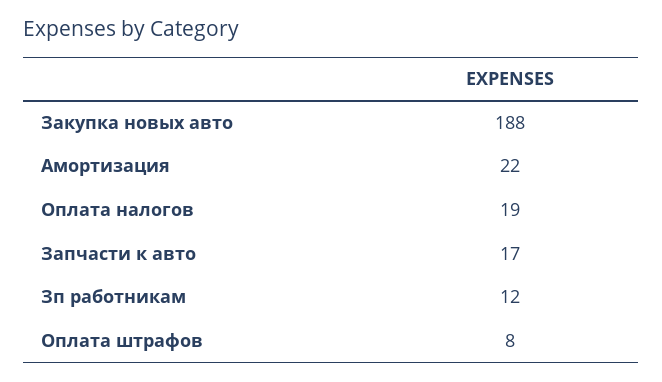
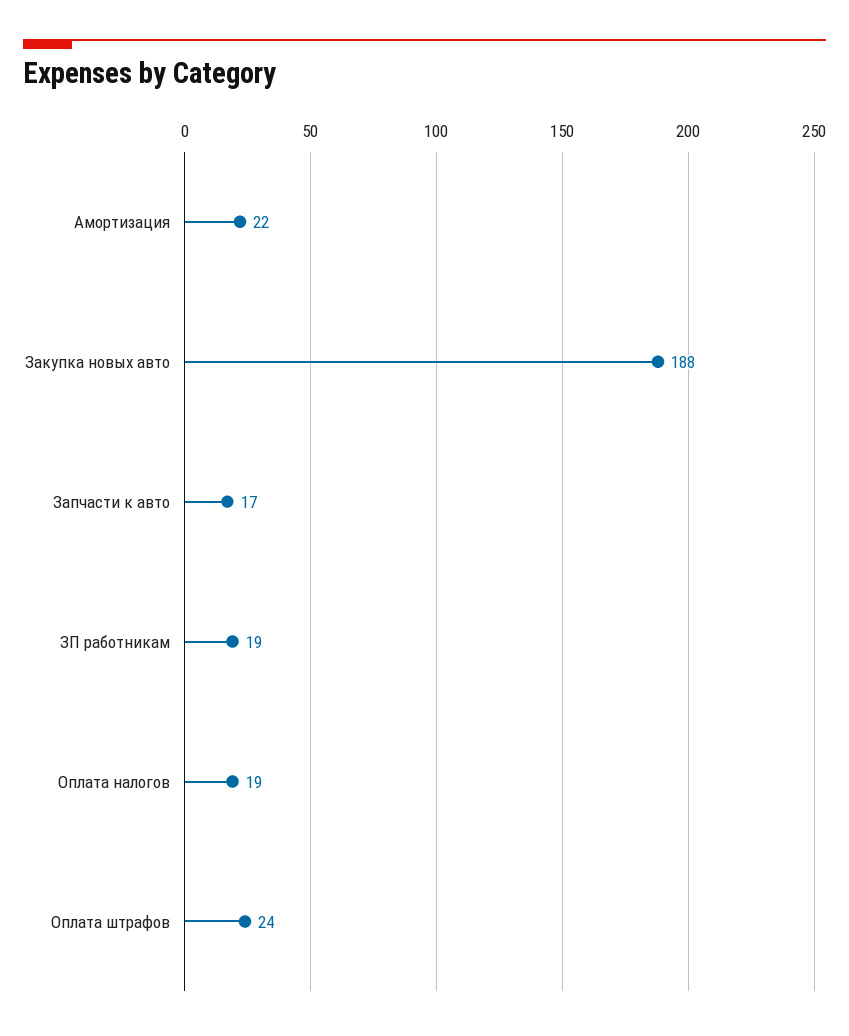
  {
    "Закупка новых авто": 188,
    "Амортизация": 22,
    "Оплата налогов": 19,
    "Запчасти к авто": 17,
-   "Зп работникам": 12,
+   "Зп работникам": 19,
-   "Оплата штрафов": 8
+   "Оплата штрафов": 24
  }

